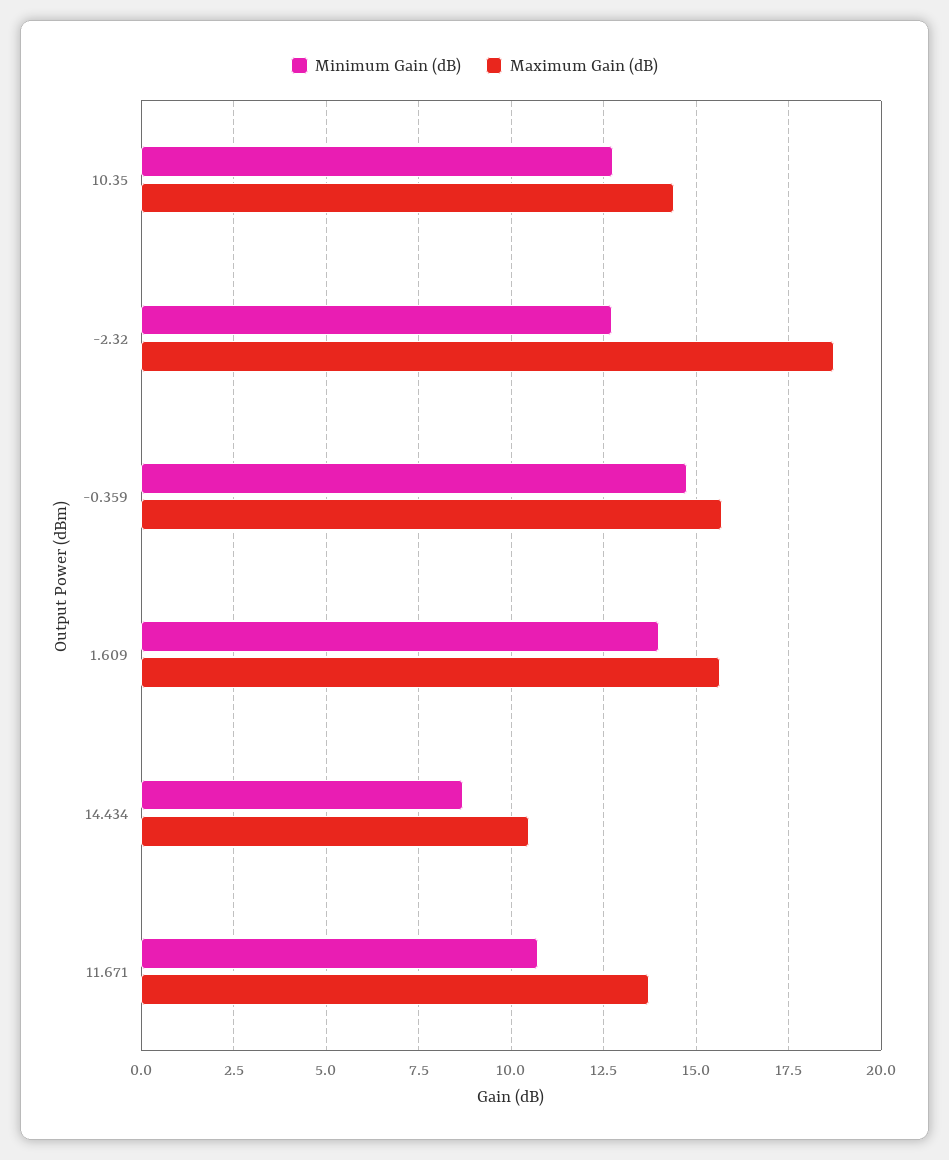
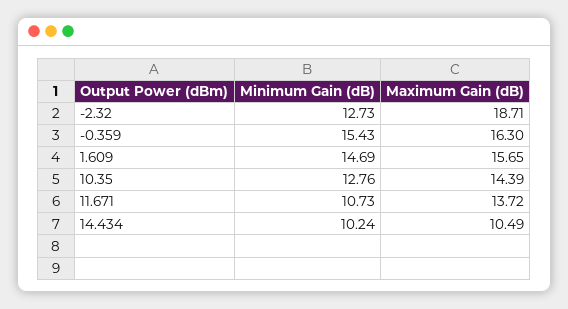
  {
    "Minimum Gain (dB)": {
      "10.35": 12.76,
      "-2.32": 12.73,
-     "-0.359": 14.75,
+     "-0.359": 15.43,
-     "1.609": 14,
+     "1.609": 14.69,
-     "14.434": 8.75,
+     "14.434": 10.24,
      "11.671": 10.73
    },
    "Maximum Gain (dB)": {
      "10.35": 14.39,
      "-2.32": 18.71,
-     "-0.359": 15.75,
+     "-0.359": 16.3,
      "1.609": 15.65,
      "14.434": 10.49,
      "11.671": 13.72
    }
  }

